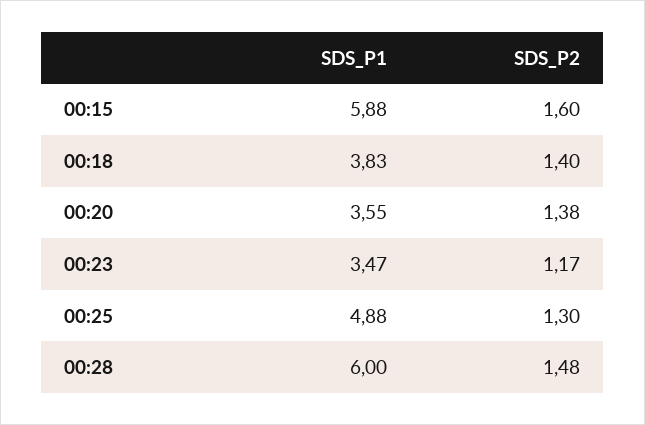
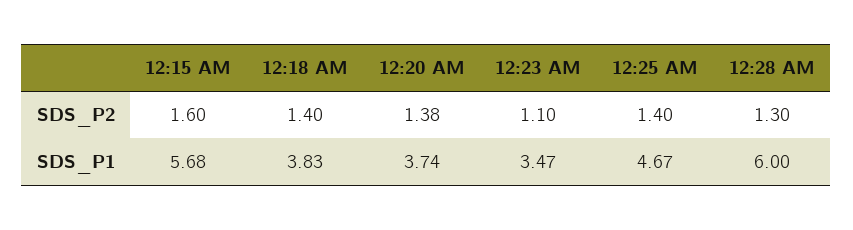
  {
    "SDS_P1": {
-     "00:15": 5.88,
+     "00:15": 5.68,
      "00:18": 3.83,
-     "00:20": 3.55,
+     "00:20": 3.74,
      "00:23": 3.47,
-     "00:25": 4.88,
+     "00:25": 4.67,
      "00:28": 6
    },
    "SDS_P2": {
      "00:15": 1.6,
      "00:18": 1.4,
      "00:20": 1.38,
-     "00:23": 1.17,
+     "00:23": 1.1,
-     "00:25": 1.3,
+     "00:25": 1.4,
-     "00:28": 1.48
+     "00:28": 1.3
    }
  }

